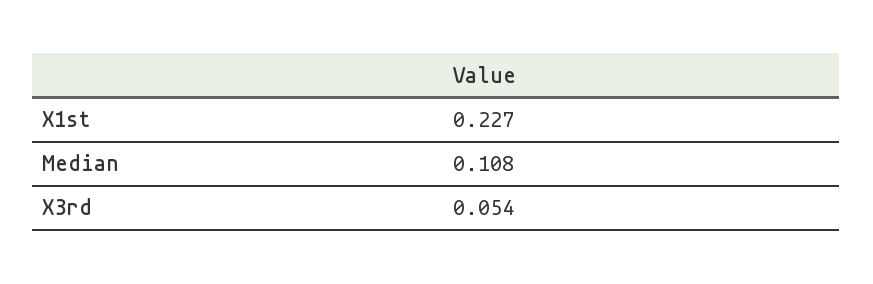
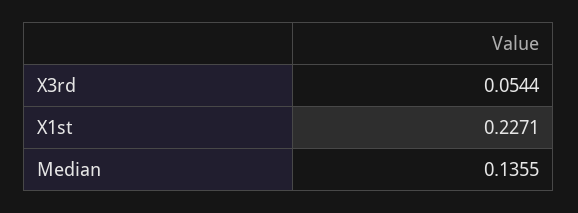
  {
    "X1st": 0.2271,
-   "Median": 0.108,
+   "Median": 0.1355,
    "X3rd": 0.0544
  }

